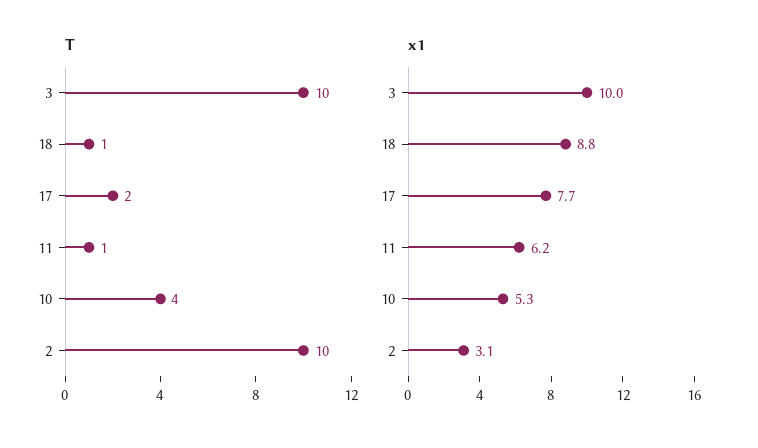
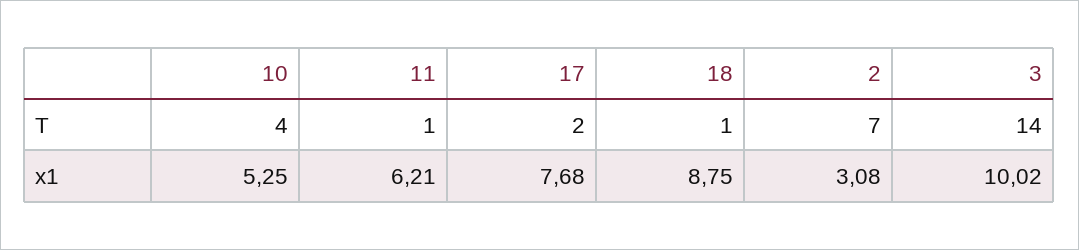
  {
    "T": {
-     "3": 10,
+     "3": 14,
      "18": 1,
      "17": 2,
      "11": 1,
      "10": 4,
-     "2": 10
+     "2": 7
    },
    "x1": {
      "3": 10.02,
      "18": 8.75,
      "17": 7.68,
      "11": 6.21,
      "10": 5.25,
      "2": 3.08
    }
  }

